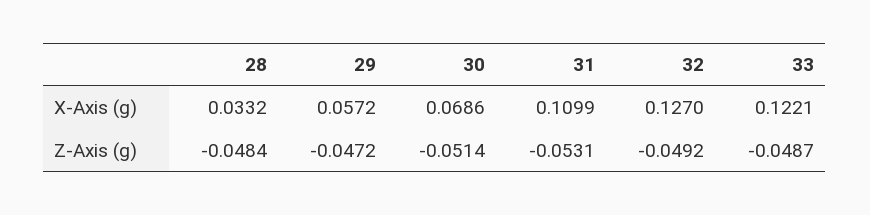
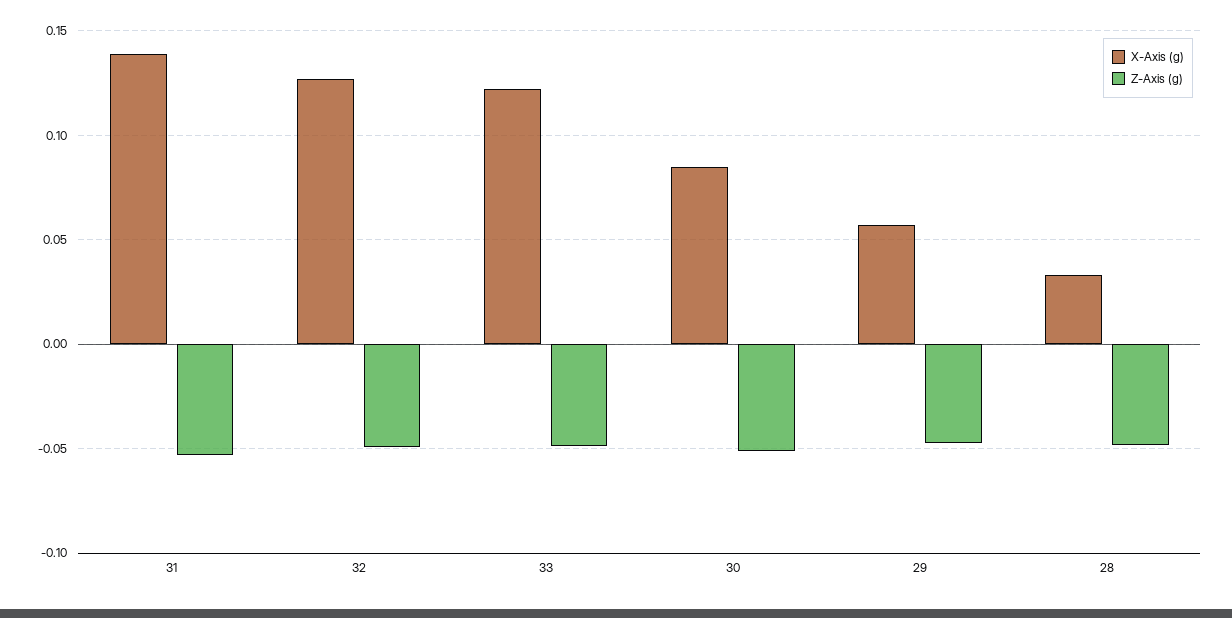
  {
    "X-Axis (g)": {
      "28": 0.0332,
      "29": 0.0572,
-     "30": 0.0686,
+     "30": 0.085,
-     "31": 0.1099,
+     "31": 0.14,
      "32": 0.127,
      "33": 0.1221
    },
    "Z-Axis (g)": {
      "28": -0.0484,
      "29": -0.0472,
      "30": -0.0514,
      "31": -0.0531,
      "32": -0.0492,
      "33": -0.0487
    }
  }

